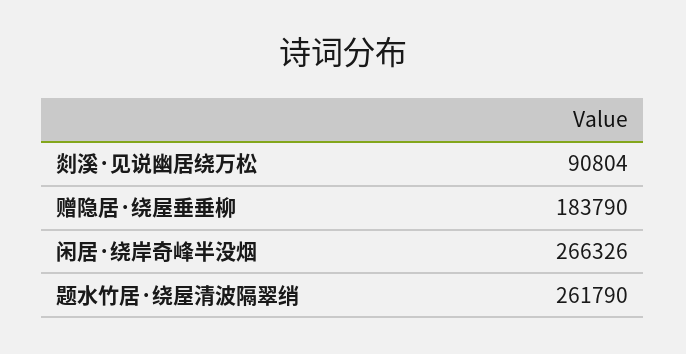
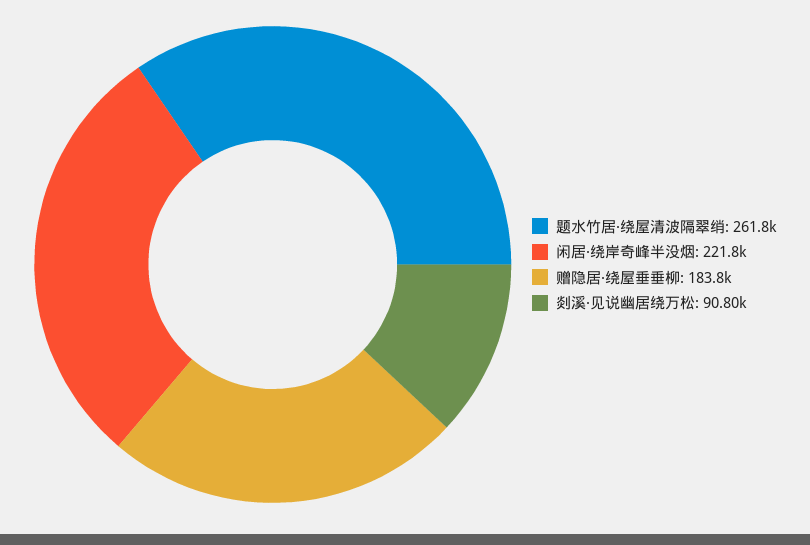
  {
    "剡溪·见说幽居绕万松": 90804,
    "赠隐居·绕屋垂垂柳": 183790,
-   "闲居·绕岸奇峰半没烟": 266326,
+   "闲居·绕岸奇峰半没烟": 221800,
    "题水竹居·绕屋清波隔翠绡": 261790
  }

